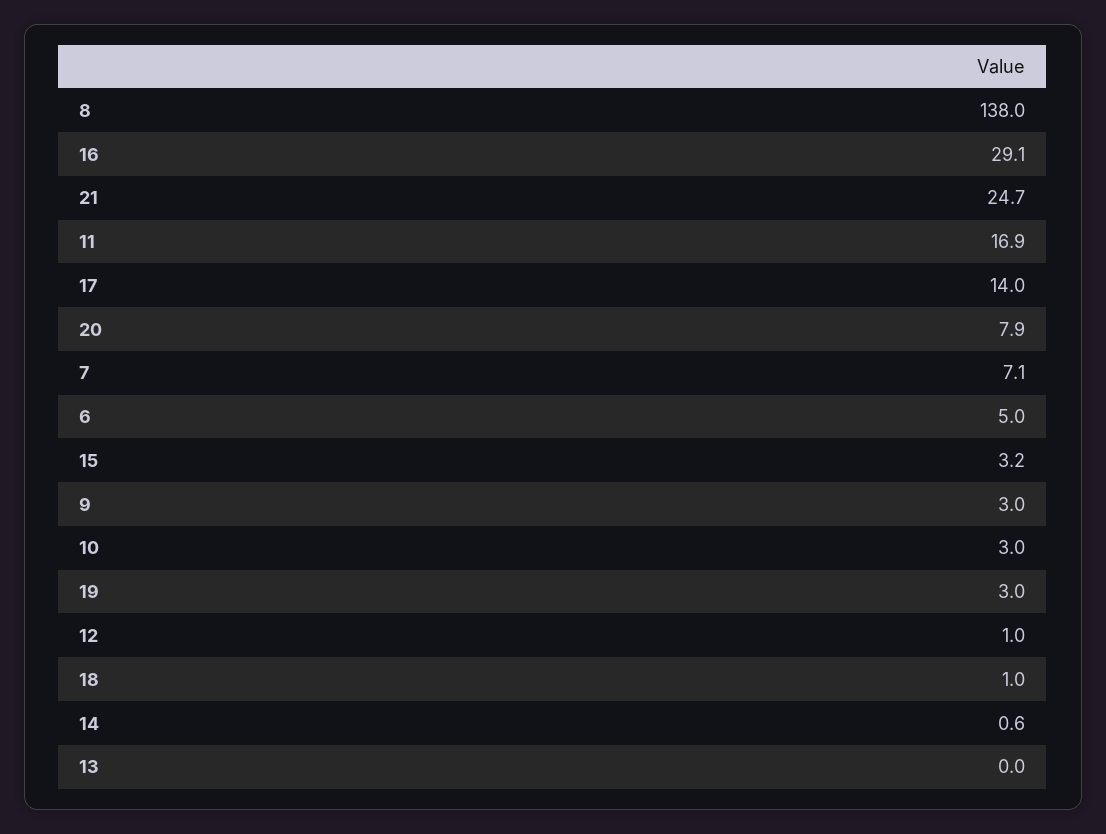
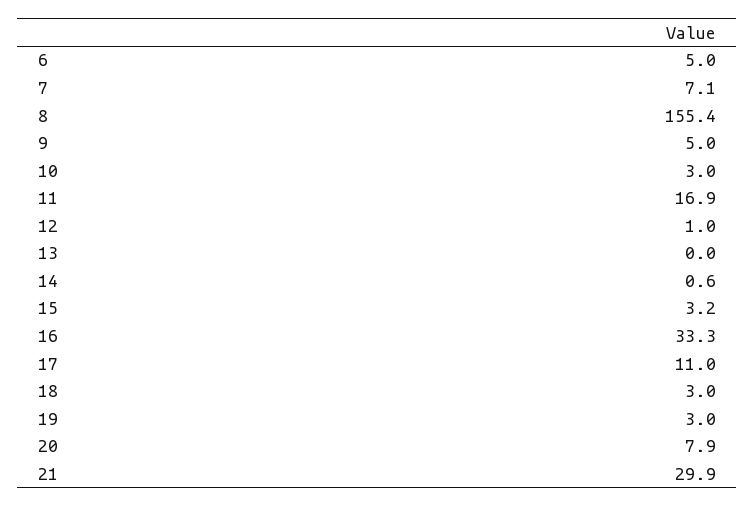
  {
-   "8": 138,
+   "8": 155.4,
-   "16": 29.1,
+   "16": 33.3,
-   "21": 24.7,
+   "21": 29.9,
    "11": 16.9,
-   "17": 14,
+   "17": 11,
    "20": 7.9,
    "7": 7.1,
    "6": 5,
    "15": 3.2,
-   "9": 3,
+   "9": 5,
    "10": 3,
    "19": 3,
    "12": 1,
-   "18": 1,
+   "18": 3,
    "14": 0.6,
    "13": 0
  }

